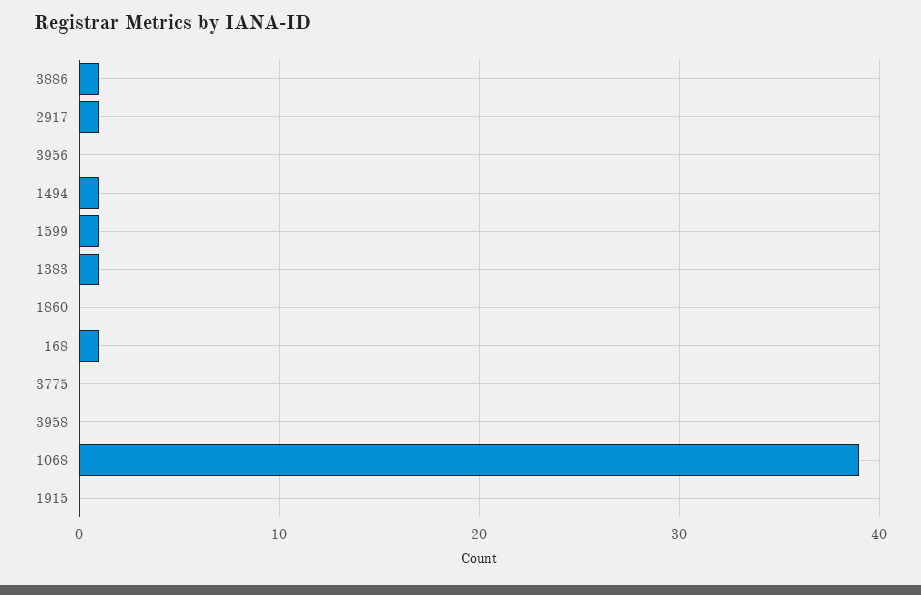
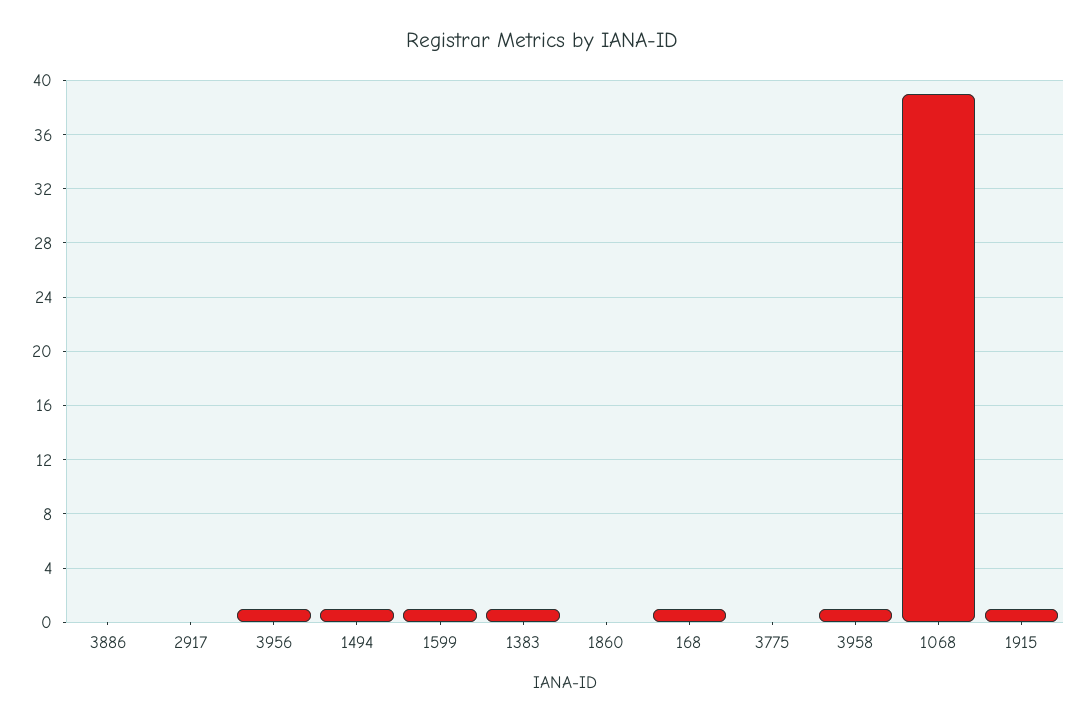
  {
-   "3886": 1,
+   "3886": 0,
-   "2917": 1,
+   "2917": 0,
-   "3956": 0,
+   "3956": 1,
    "1494": 1,
    "1599": 1,
    "1383": 1,
    "1860": 0,
    "168": 1,
    "3775": 0,
-   "3958": 0,
+   "3958": 1,
    "1068": 39,
-   "1915": 0
+   "1915": 1
  }

